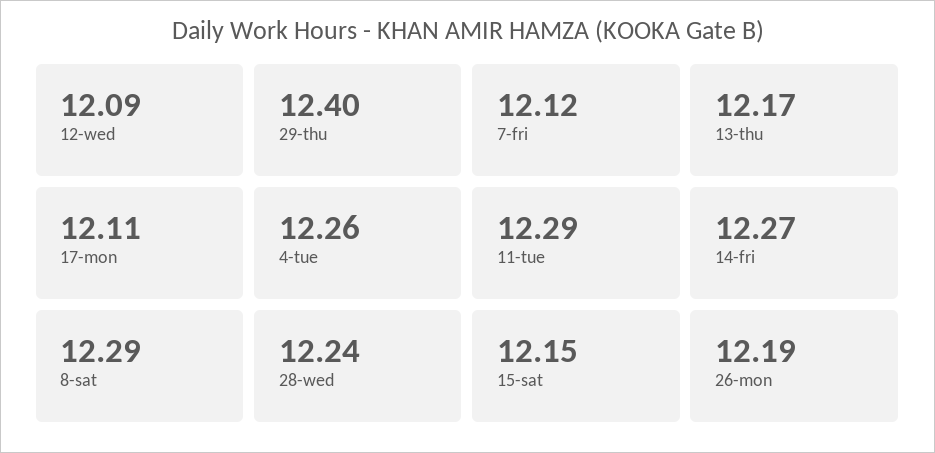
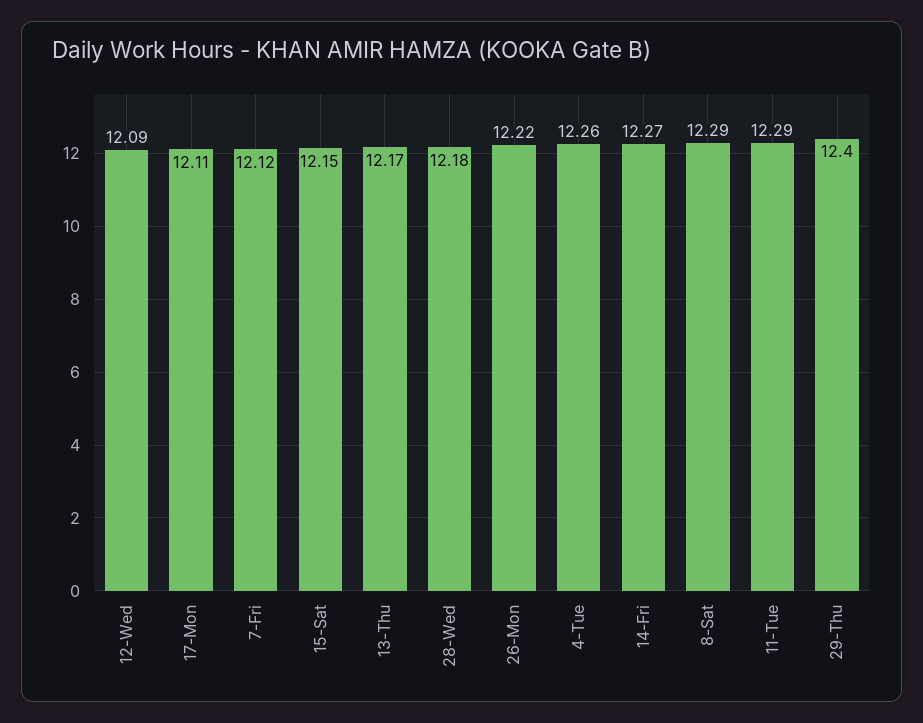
  {
    "12-wed": 12.09,
    "29-thu": 12.4,
    "7-fri": 12.12,
    "13-thu": 12.17,
    "17-mon": 12.11,
    "4-tue": 12.26,
    "11-tue": 12.29,
    "14-fri": 12.27,
    "8-sat": 12.29,
-   "28-wed": 12.24,
+   "28-wed": 12.18,
    "15-sat": 12.15,
-   "26-mon": 12.19
+   "26-mon": 12.22
  }

